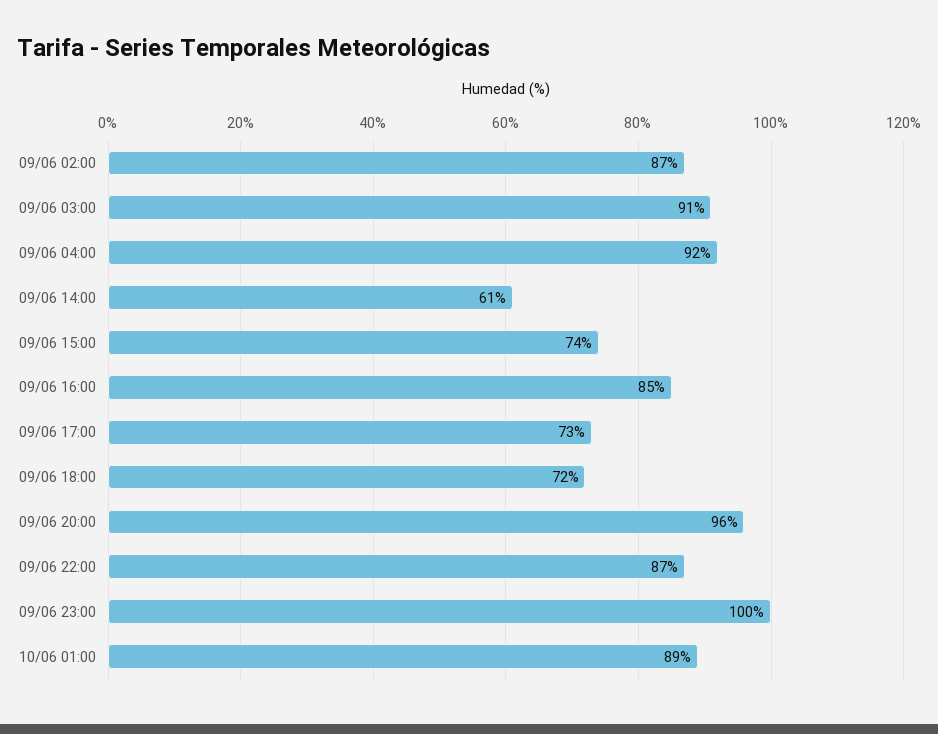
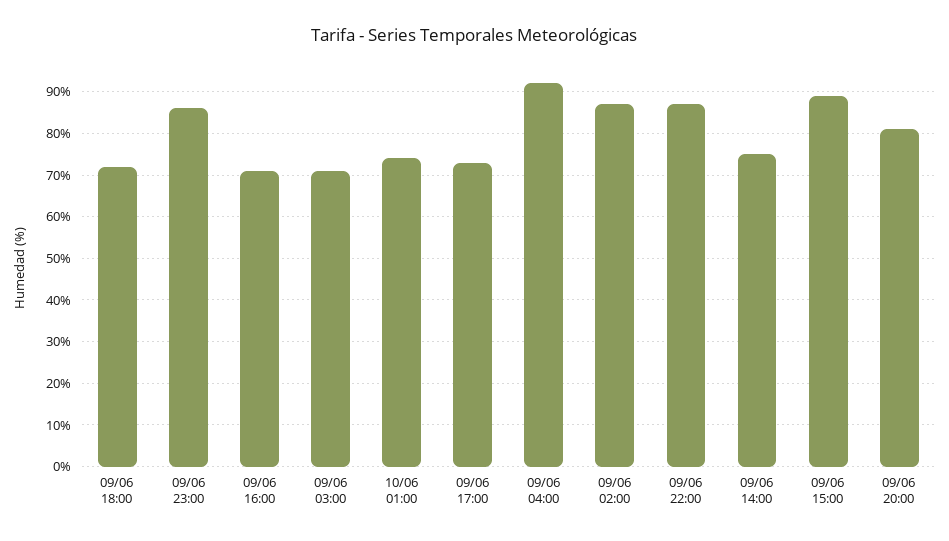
  {
    "09/06 02:00": 87,
-   "09/06 03:00": 91,
+   "09/06 03:00": 70,
    "09/06 04:00": 92,
-   "09/06 14:00": 61,
+   "09/06 14:00": 75,
-   "09/06 15:00": 74,
+   "09/06 15:00": 90,
-   "09/06 16:00": 85,
+   "09/06 16:00": 70,
    "09/06 17:00": 73,
    "09/06 18:00": 72,
-   "09/06 20:00": 96,
+   "09/06 20:00": 80,
    "09/06 22:00": 87,
-   "09/06 23:00": 100,
+   "09/06 23:00": 85,
-   "10/06 01:00": 89
+   "10/06 01:00": 75
  }

